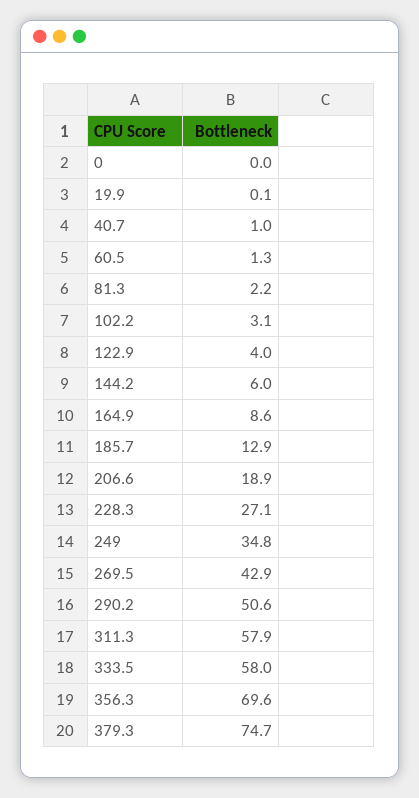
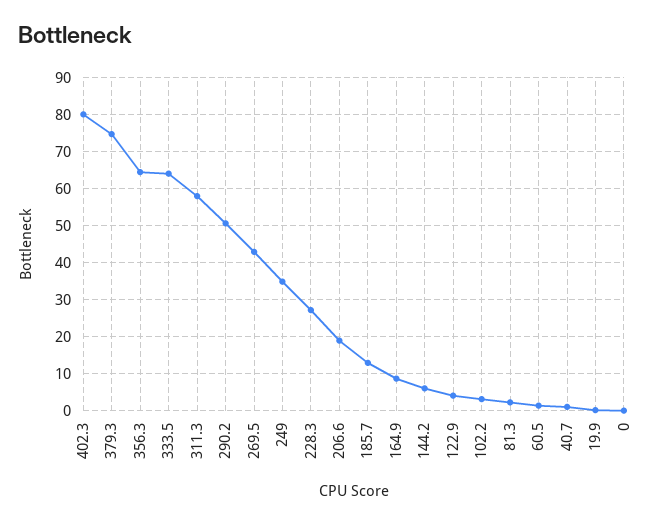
  {
    "0": 0,
    "19.9": 0.1,
    "40.7": 1,
    "60.5": 1.3,
    "81.3": 2.2,
    "102.2": 3.1,
    "122.9": 4,
    "144.2": 6,
    "164.9": 8.6,
    "185.7": 12.9,
    "206.6": 18.9,
    "228.3": 27.1,
    "249": 34.8,
    "269.5": 42.9,
    "290.2": 50.6,
    "311.3": 57.9,
-   "333.5": 58,
+   "333.5": 64,
-   "356.3": 69.6,
+   "356.3": 64,
-   "379.3": 74.7
+   "379.3": 74.7,
+   "402.3": 80
  }

